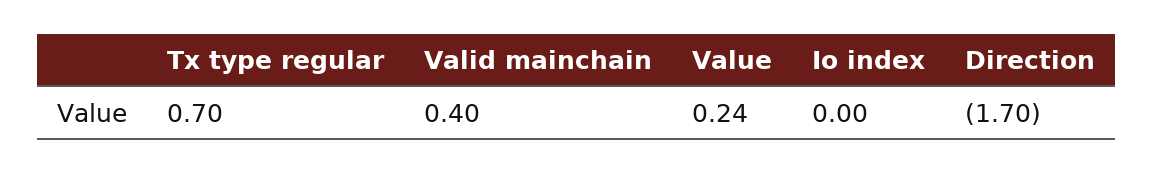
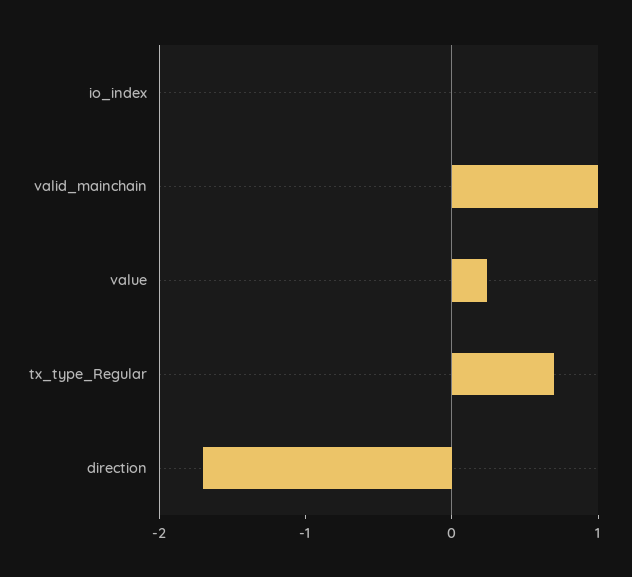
  {
    "Tx type regular": 0.7,
-   "Valid mainchain": 0.4,
+   "Valid mainchain": 1,
    "Value": 0.24,
    "Io index": 0,
    "Direction": -1.7
  }

